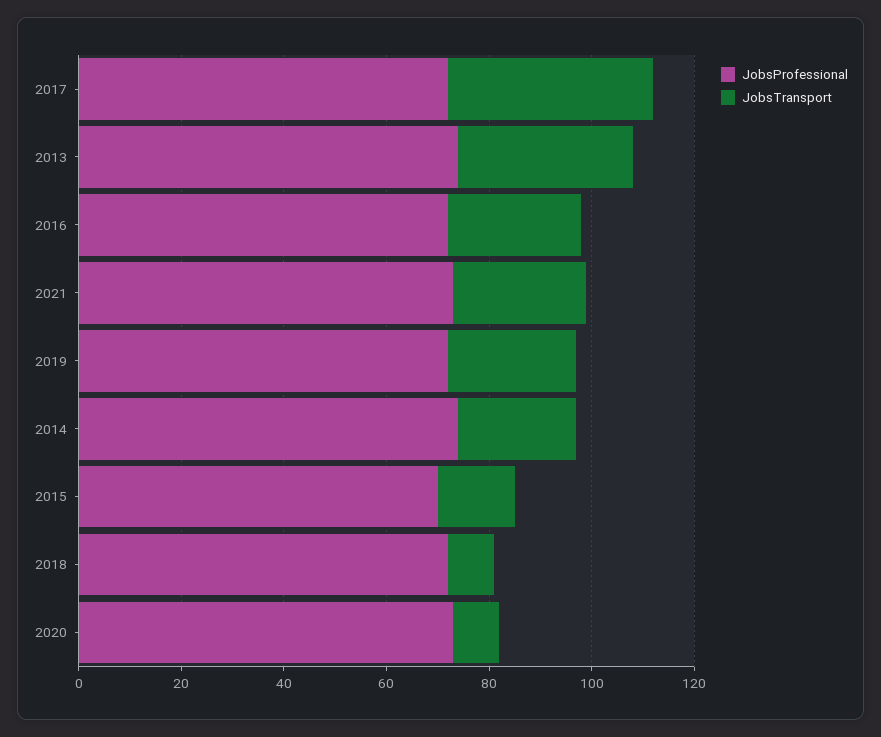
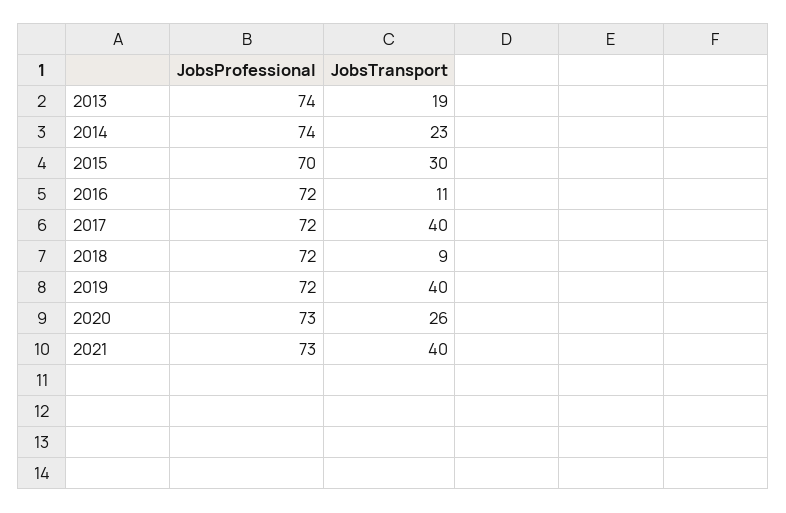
  {
    "JobsProfessional": {
      "2017": 72,
      "2013": 74,
      "2016": 72,
      "2021": 73,
      "2019": 72,
      "2014": 74,
      "2015": 70,
      "2018": 72,
      "2020": 73
    },
    "JobsTransport": {
      "2017": 40,
-     "2013": 35,
+     "2013": 19,
-     "2016": 25,
+     "2016": 11,
-     "2021": 25,
+     "2021": 40,
-     "2019": 25,
+     "2019": 40,
      "2014": 23,
-     "2015": 15,
+     "2015": 30,
      "2018": 9,
-     "2020": 10
+     "2020": 26
    }
  }

